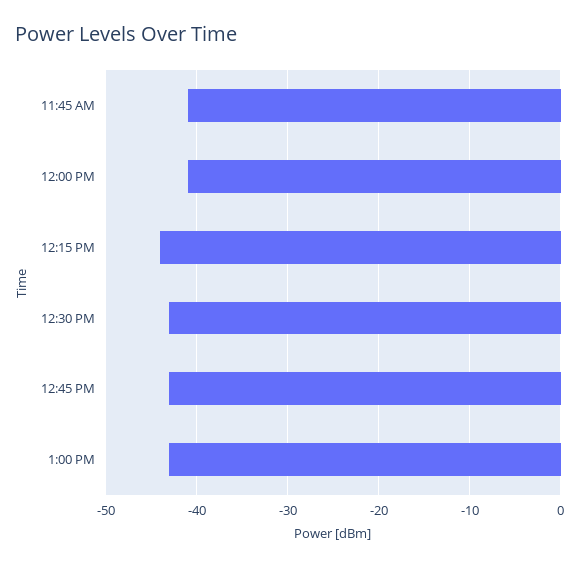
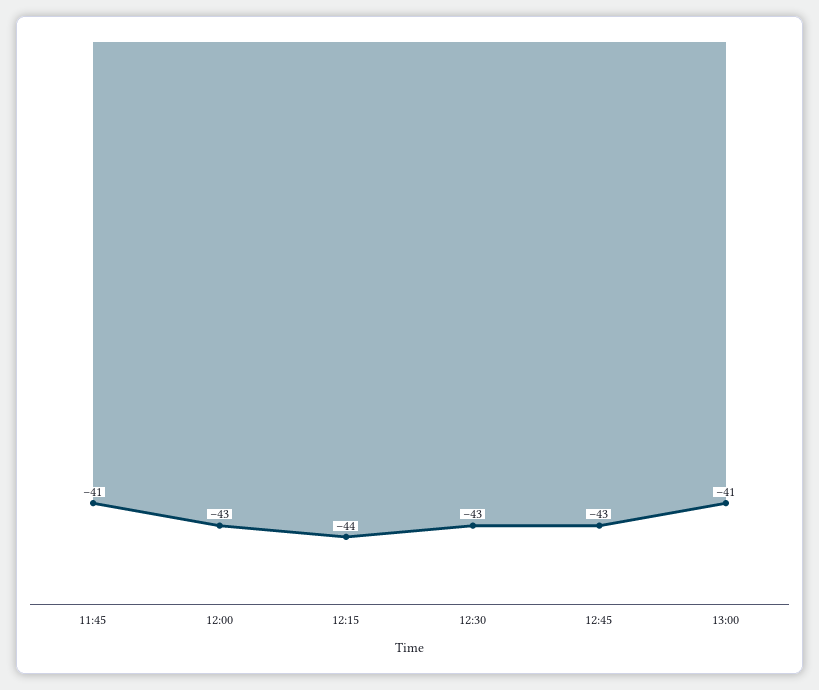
  {
    "11:45 AM": -41,
-   "12:00 PM": -41,
+   "12:00 PM": -43,
    "12:15 PM": -44,
    "12:30 PM": -43,
    "12:45 PM": -43,
-   "1:00 PM": -43
+   "1:00 PM": -41
  }

